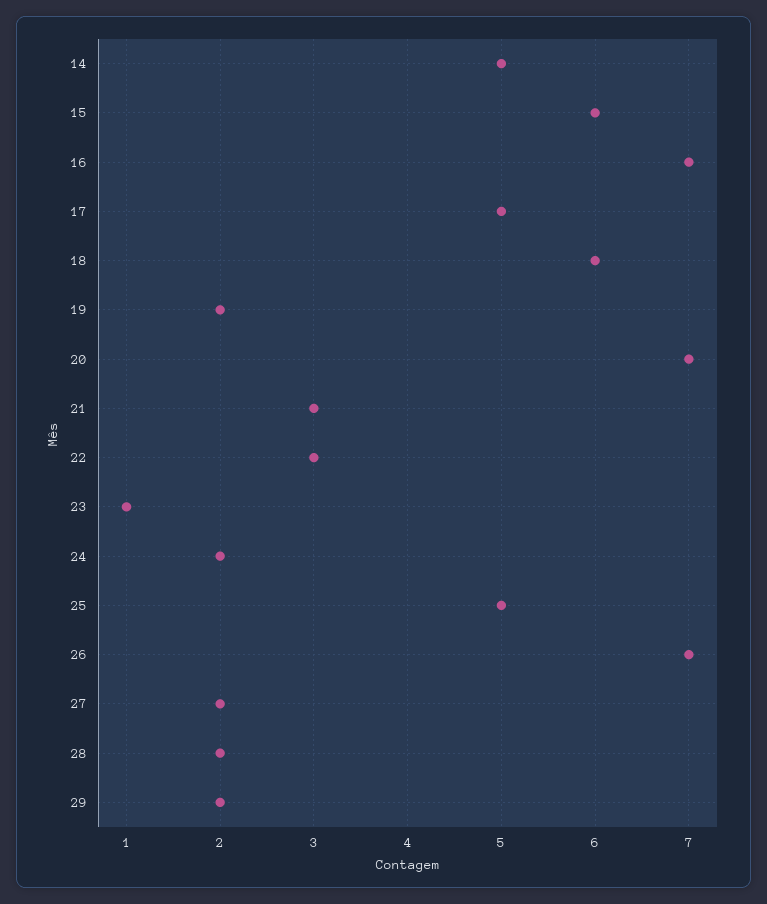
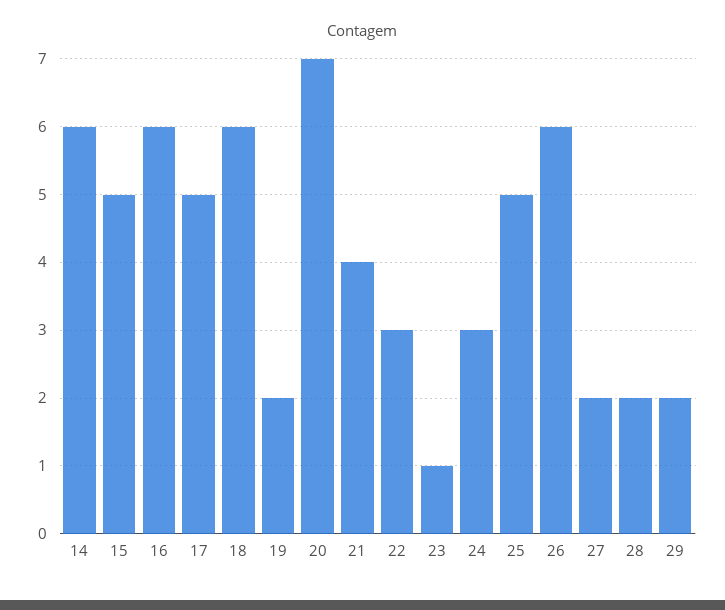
  {
-   "14": 5,
+   "14": 6,
-   "15": 6,
+   "15": 5,
-   "16": 7,
+   "16": 6,
    "17": 5,
    "18": 6,
    "19": 2,
    "20": 7,
-   "21": 3,
+   "21": 4,
    "22": 3,
    "23": 1,
-   "24": 2,
+   "24": 3,
    "25": 5,
-   "26": 7,
+   "26": 6,
    "27": 2,
    "28": 2,
    "29": 2
  }

